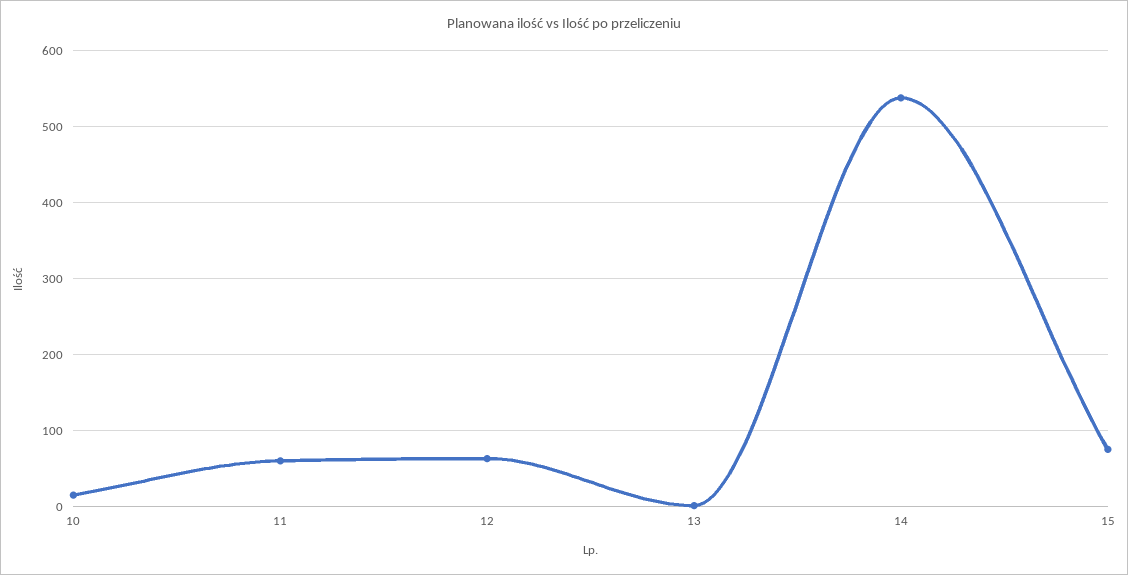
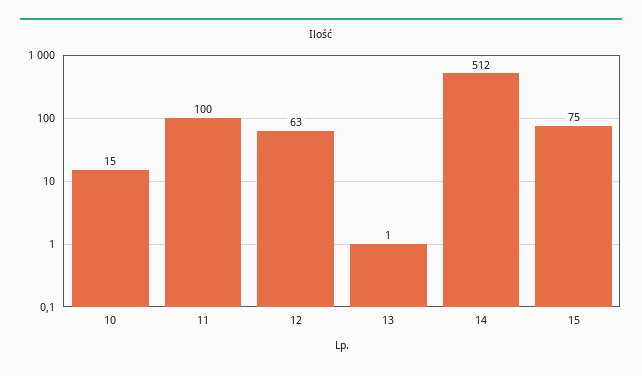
  {
    "10": 15,
-   "11": 60,
+   "11": 100,
    "12": 63,
    "13": 1,
-   "14": 540,
+   "14": 512,
    "15": 75
  }

